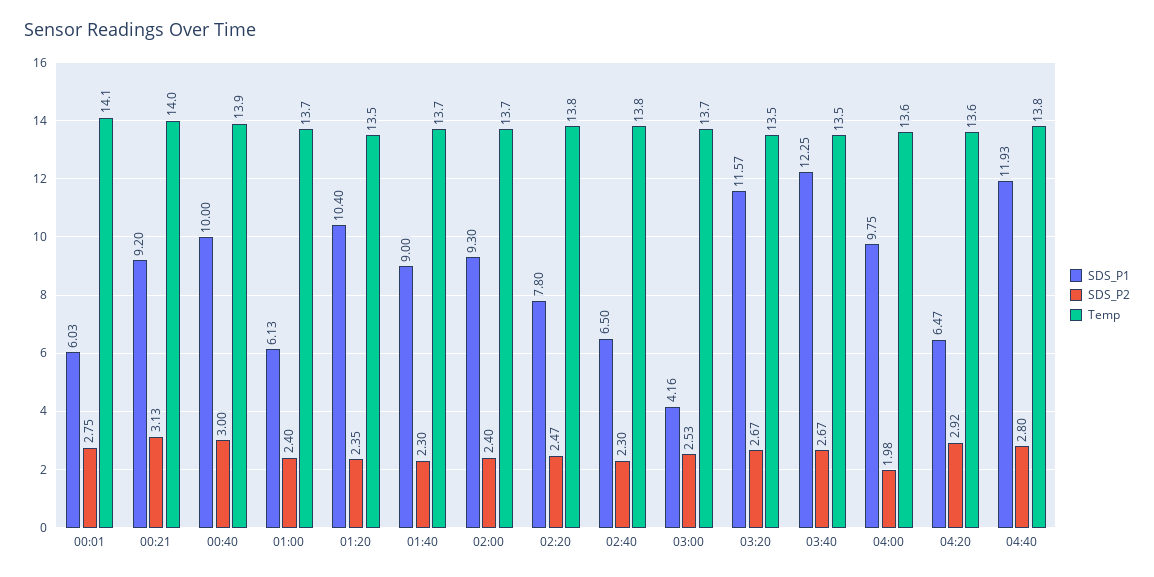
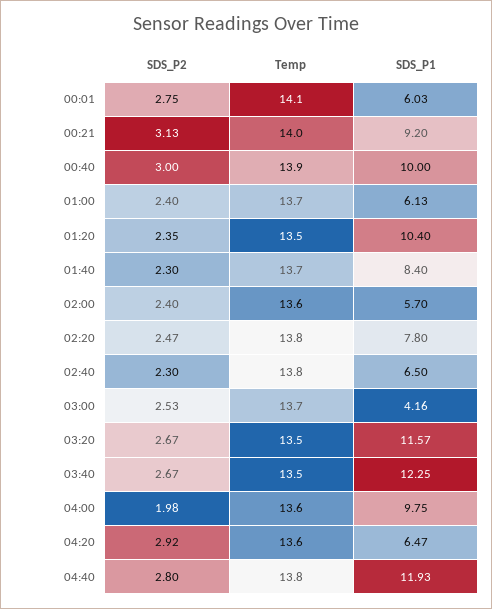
  {
    "SDS_P1": {
      "00:01": 6.03,
      "00:21": 9.2,
      "00:40": 10,
      "01:00": 6.13,
      "01:20": 10.4,
-     "01:40": 9,
+     "01:40": 8.4,
-     "02:00": 9.3,
+     "02:00": 5.7,
      "02:20": 7.8,
      "02:40": 6.5,
      "03:00": 4.16,
      "03:20": 11.57,
      "03:40": 12.25,
      "04:00": 9.75,
      "04:20": 6.47,
      "04:40": 11.93
    },
    "SDS_P2": {
      "00:01": 2.75,
      "00:21": 3.13,
      "00:40": 3,
      "01:00": 2.4,
      "01:20": 2.35,
      "01:40": 2.3,
      "02:00": 2.4,
      "02:20": 2.47,
      "02:40": 2.3,
      "03:00": 2.53,
      "03:20": 2.67,
      "03:40": 2.67,
      "04:00": 1.98,
      "04:20": 2.92,
      "04:40": 2.8
    },
    "Temp": {
      "00:01": 14.1,
      "00:21": 14,
      "00:40": 13.9,
      "01:00": 13.7,
      "01:20": 13.5,
      "01:40": 13.7,
-     "02:00": 13.7,
+     "02:00": 13.6,
      "02:20": 13.8,
      "02:40": 13.8,
      "03:00": 13.7,
      "03:20": 13.5,
      "03:40": 13.5,
      "04:00": 13.6,
      "04:20": 13.6,
      "04:40": 13.8
    }
  }

